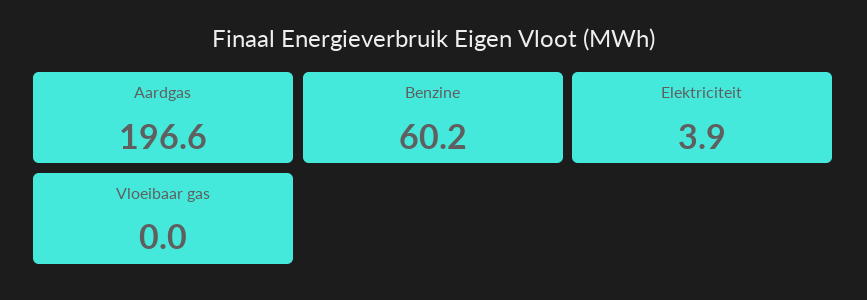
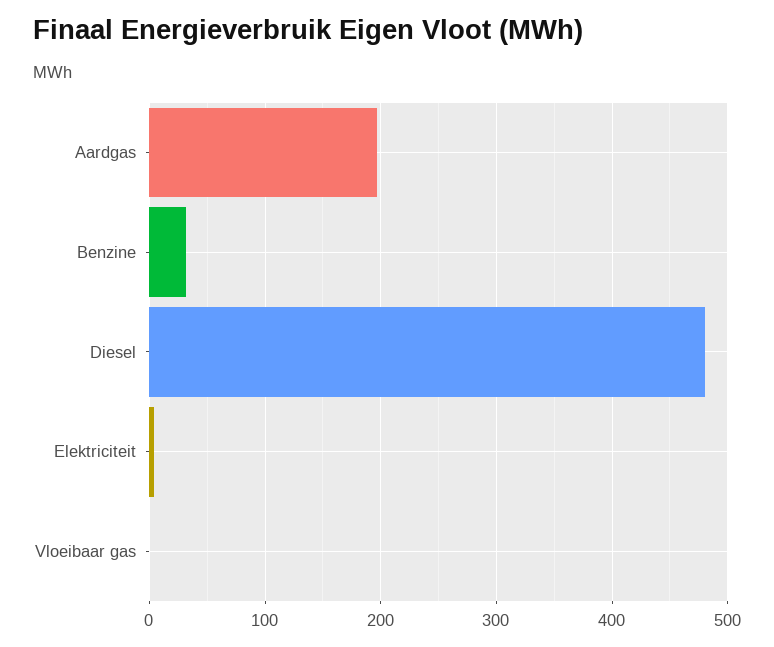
  {
    "Aardgas": 196.6,
-   "Benzine": 60.2,
+   "Benzine": 30,
    "Elektriciteit": 3.9,
-   "Vloeibaar gas": 0
+   "Vloeibaar gas": 0,
+   "Diesel": 480
  }

